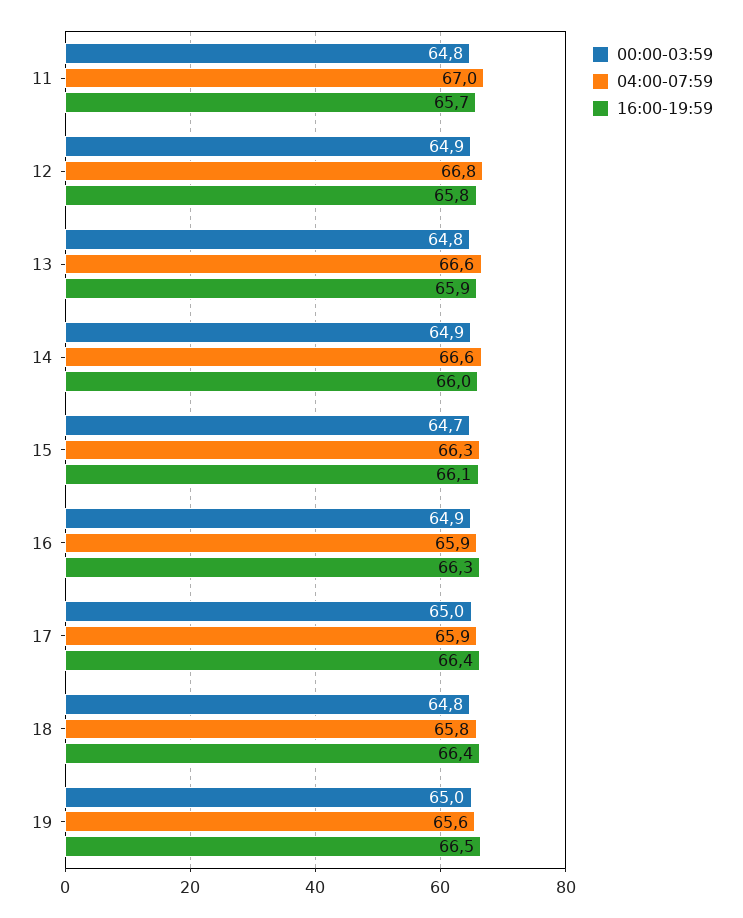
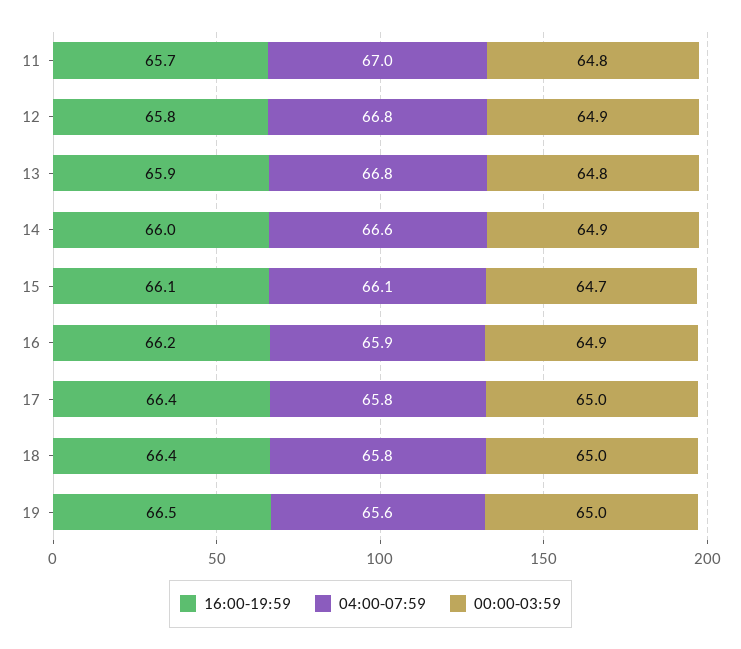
  {
    "00:00-03:59": {
      "11": 64.8,
      "12": 64.9,
      "13": 64.8,
      "14": 64.9,
      "15": 64.7,
      "16": 64.9,
      "17": 65,
-     "18": 64.8,
+     "18": 65,
      "19": 65
    },
    "04:00-07:59": {
      "11": 67,
      "12": 66.8,
-     "13": 66.6,
+     "13": 66.8,
      "14": 66.6,
-     "15": 66.3,
+     "15": 66.1,
      "16": 65.9,
-     "17": 65.9,
+     "17": 65.8,
      "18": 65.8,
      "19": 65.6
    },
    "16:00-19:59": {
      "11": 65.7,
      "12": 65.8,
      "13": 65.9,
      "14": 66,
      "15": 66.1,
-     "16": 66.3,
+     "16": 66.2,
      "17": 66.4,
      "18": 66.4,
      "19": 66.5
    }
  }

